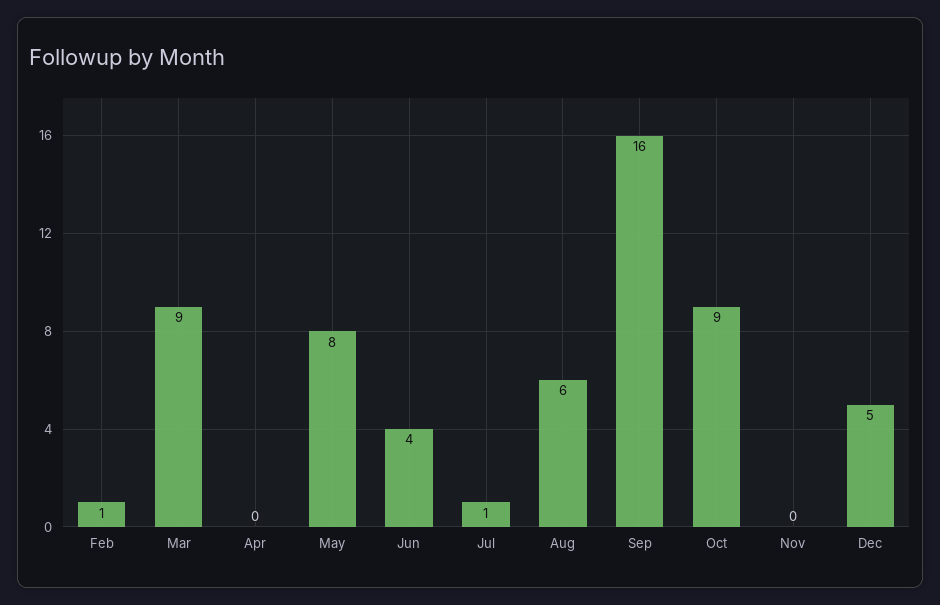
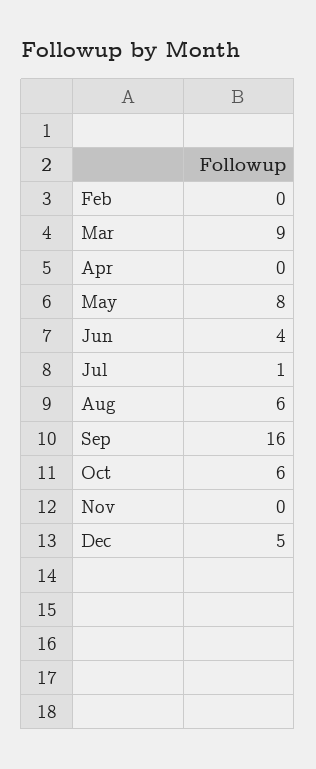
  {
-   "Feb": 1,
+   "Feb": 0,
    "Mar": 9,
    "Apr": 0,
    "May": 8,
    "Jun": 4,
    "Jul": 1,
    "Aug": 6,
    "Sep": 16,
-   "Oct": 9,
+   "Oct": 6,
    "Nov": 0,
    "Dec": 5
  }

